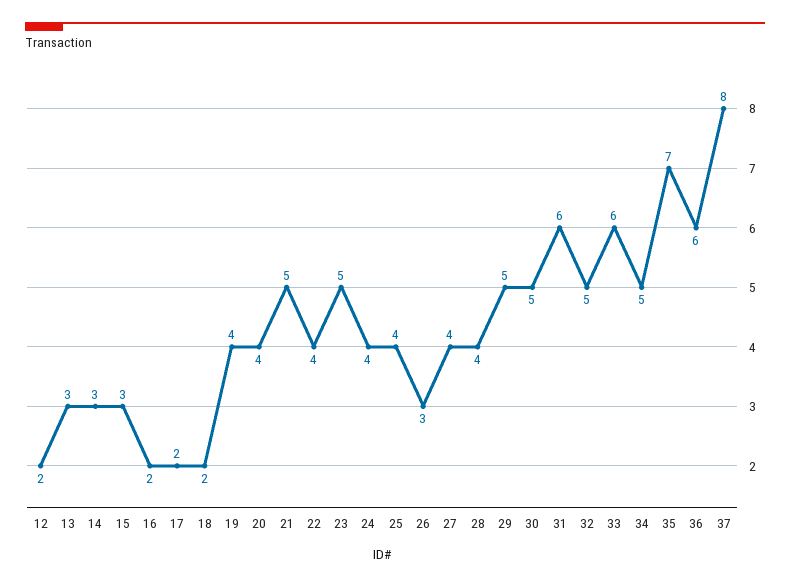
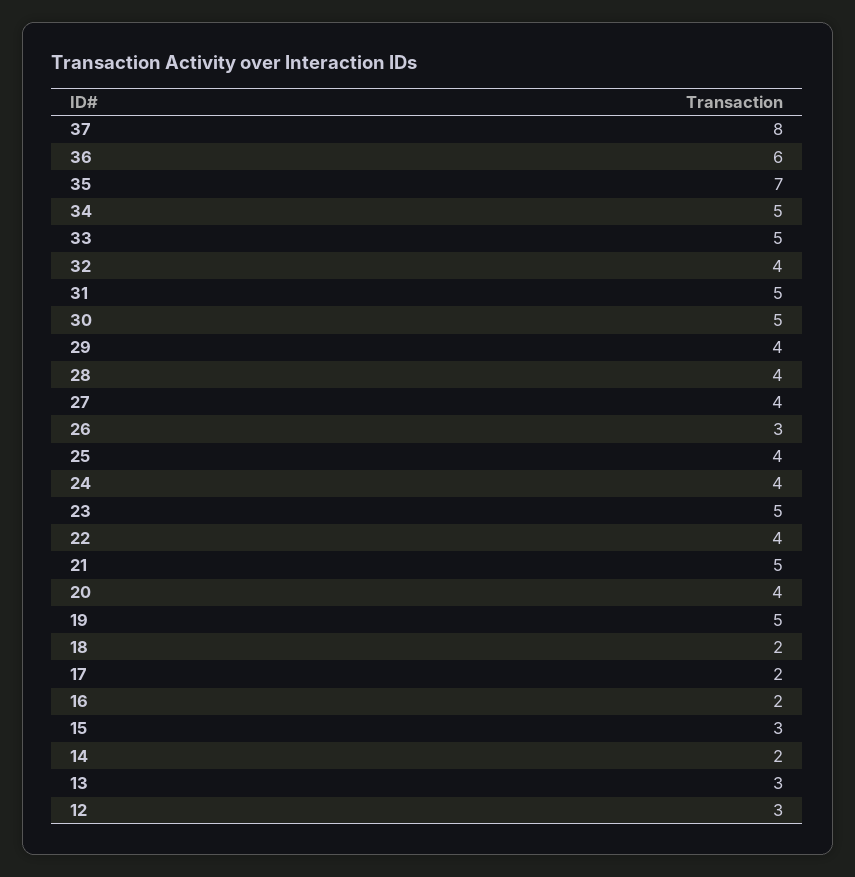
  {
-   "12": 2,
+   "12": 3,
    "13": 3,
-   "14": 3,
+   "14": 2,
    "15": 3,
    "16": 2,
    "17": 2,
    "18": 2,
-   "19": 4,
+   "19": 5,
    "20": 4,
    "21": 5,
    "22": 4,
    "23": 5,
    "24": 4,
    "25": 4,
    "26": 3,
    "27": 4,
    "28": 4,
-   "29": 5,
+   "29": 4,
    "30": 5,
-   "31": 6,
+   "31": 5,
-   "32": 5,
+   "32": 4,
-   "33": 6,
+   "33": 5,
    "34": 5,
    "35": 7,
    "36": 6,
    "37": 8
  }

